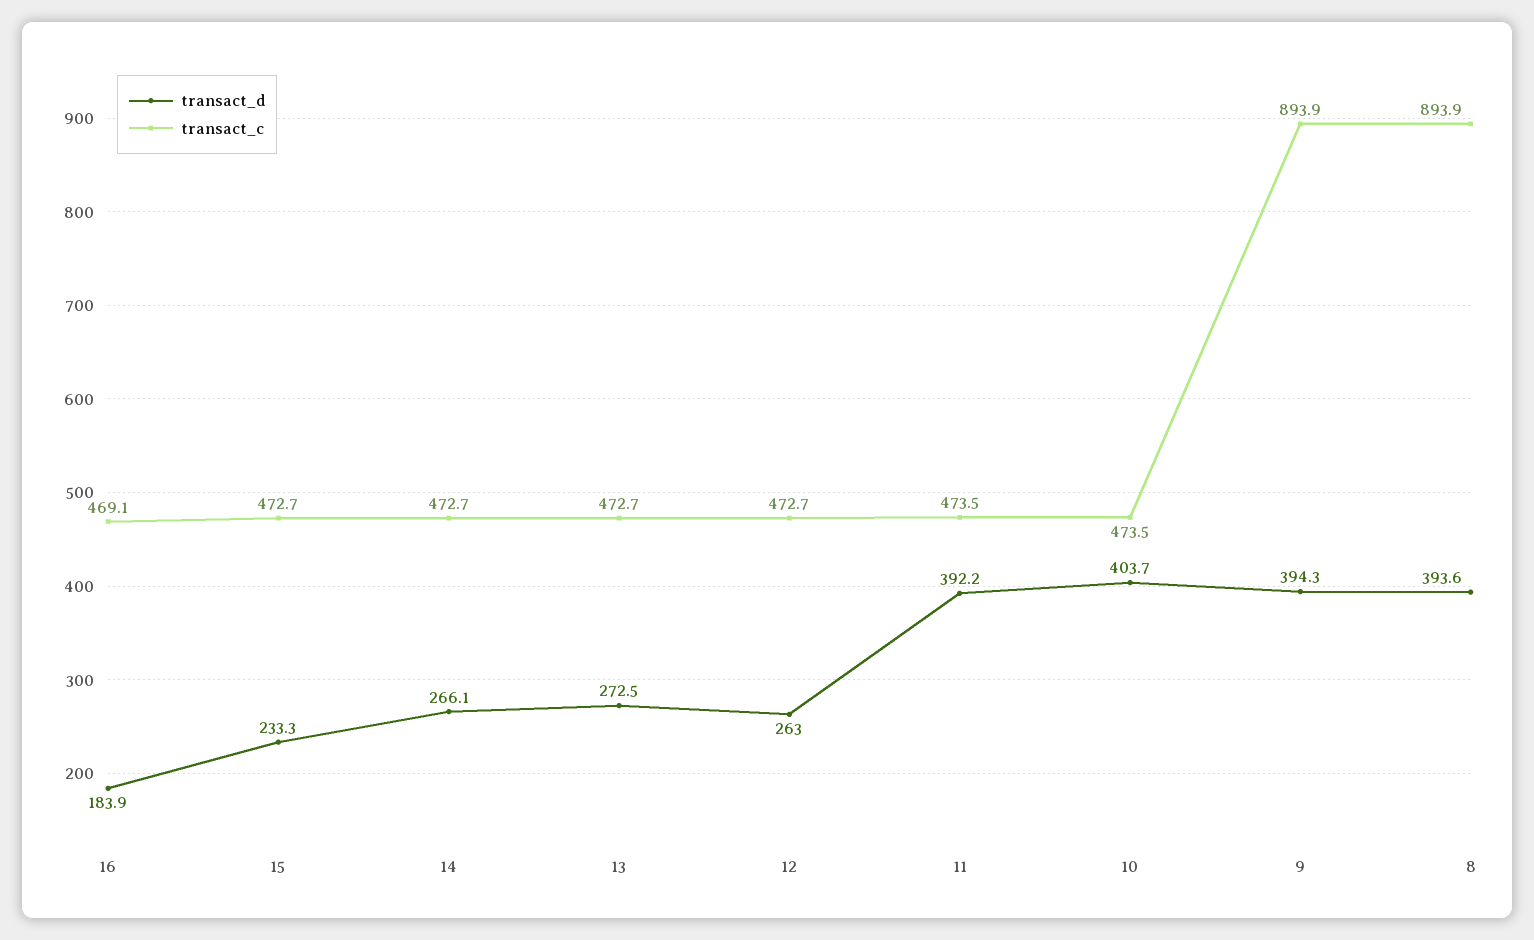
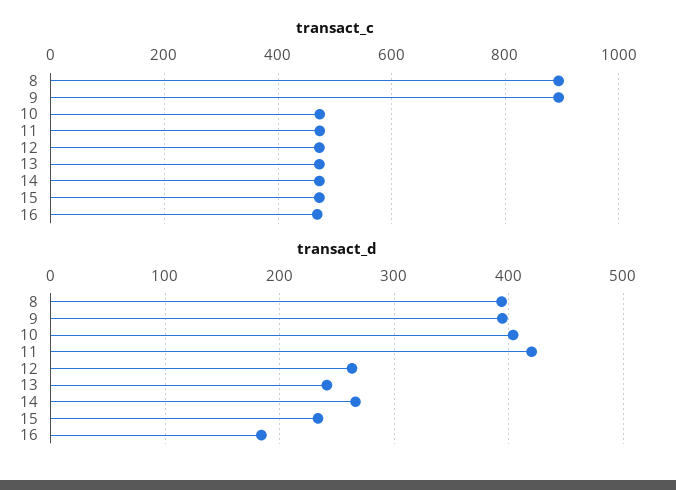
  {
    "transact_d": {
      "16": 183.9,
      "15": 233.3,
      "14": 266.1,
-     "13": 272.5,
+     "13": 240,
      "12": 263,
-     "11": 392.2,
+     "11": 420,
      "10": 403.7,
      "9": 394.3,
      "8": 393.6
    },
    "transact_c": {
      "16": 469.1,
      "15": 472.7,
      "14": 472.7,
      "13": 472.7,
      "12": 472.7,
      "11": 473.5,
      "10": 473.5,
      "9": 893.9,
      "8": 893.9
    }
  }

